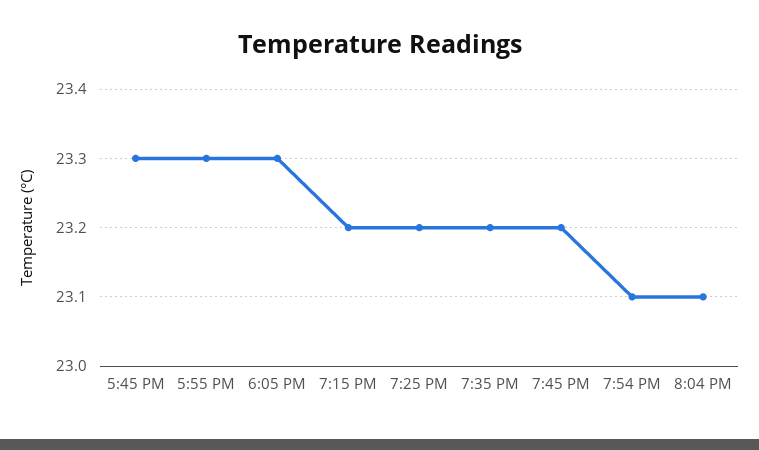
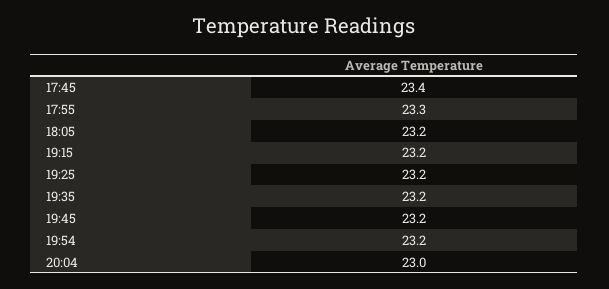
  {
-   "5:45 PM": 23.3,
+   "5:45 PM": 23.4,
    "5:55 PM": 23.3,
-   "6:05 PM": 23.3,
+   "6:05 PM": 23.2,
    "7:15 PM": 23.2,
    "7:25 PM": 23.2,
    "7:35 PM": 23.2,
    "7:45 PM": 23.2,
-   "7:54 PM": 23.1,
+   "7:54 PM": 23.2,
-   "8:04 PM": 23.1
+   "8:04 PM": 23
  }

